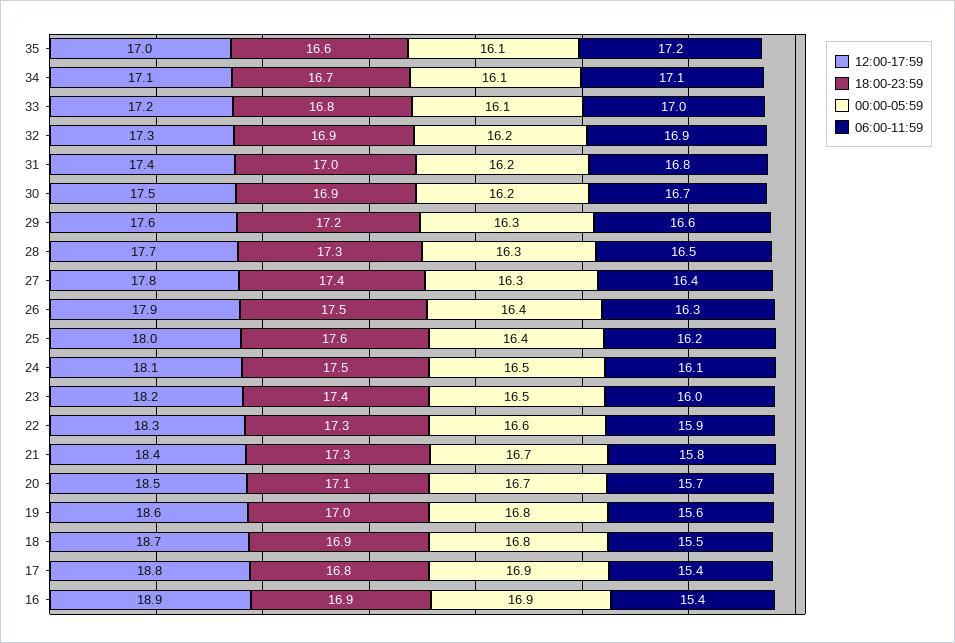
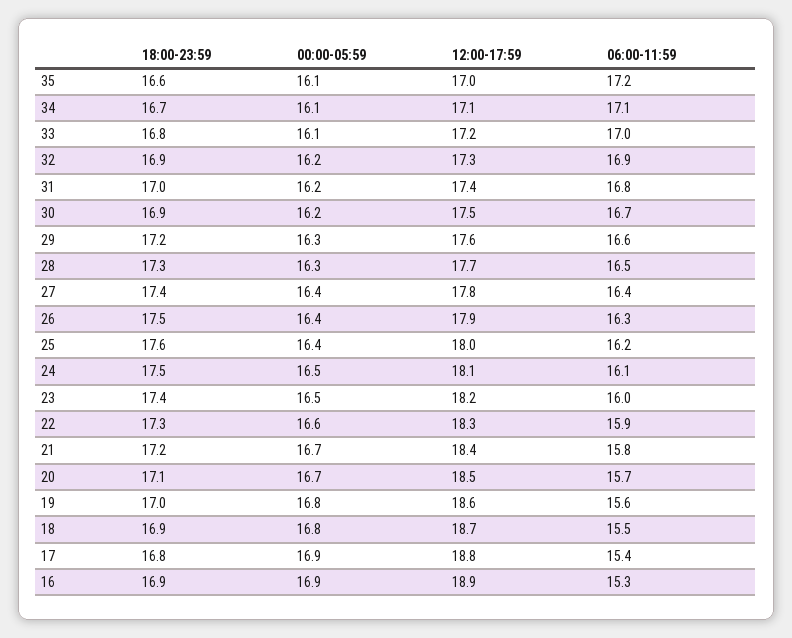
  {
    "12:00-17:59": {
      "35": 17,
      "34": 17.1,
      "33": 17.2,
      "32": 17.3,
      "31": 17.4,
      "30": 17.5,
      "29": 17.6,
      "28": 17.7,
      "27": 17.8,
      "26": 17.9,
      "25": 18,
      "24": 18.1,
      "23": 18.2,
      "22": 18.3,
      "21": 18.4,
      "20": 18.5,
      "19": 18.6,
      "18": 18.7,
      "17": 18.8,
      "16": 18.9
    },
    "18:00-23:59": {
      "35": 16.6,
      "34": 16.7,
      "33": 16.8,
      "32": 16.9,
      "31": 17,
      "30": 16.9,
      "29": 17.2,
      "28": 17.3,
      "27": 17.4,
      "26": 17.5,
      "25": 17.6,
      "24": 17.5,
      "23": 17.4,
      "22": 17.3,
-     "21": 17.3,
+     "21": 17.2,
      "20": 17.1,
      "19": 17,
      "18": 16.9,
      "17": 16.8,
      "16": 16.9
    },
    "00:00-05:59": {
      "35": 16.1,
      "34": 16.1,
      "33": 16.1,
      "32": 16.2,
      "31": 16.2,
      "30": 16.2,
      "29": 16.3,
      "28": 16.3,
-     "27": 16.3,
+     "27": 16.4,
      "26": 16.4,
      "25": 16.4,
      "24": 16.5,
      "23": 16.5,
      "22": 16.6,
      "21": 16.7,
      "20": 16.7,
      "19": 16.8,
      "18": 16.8,
      "17": 16.9,
      "16": 16.9
    },
    "06:00-11:59": {
      "35": 17.2,
      "34": 17.1,
      "33": 17,
      "32": 16.9,
      "31": 16.8,
      "30": 16.7,
      "29": 16.6,
      "28": 16.5,
      "27": 16.4,
      "26": 16.3,
      "25": 16.2,
      "24": 16.1,
      "23": 16,
      "22": 15.9,
      "21": 15.8,
      "20": 15.7,
      "19": 15.6,
      "18": 15.5,
      "17": 15.4,
-     "16": 15.4
+     "16": 15.3
    }
  }

